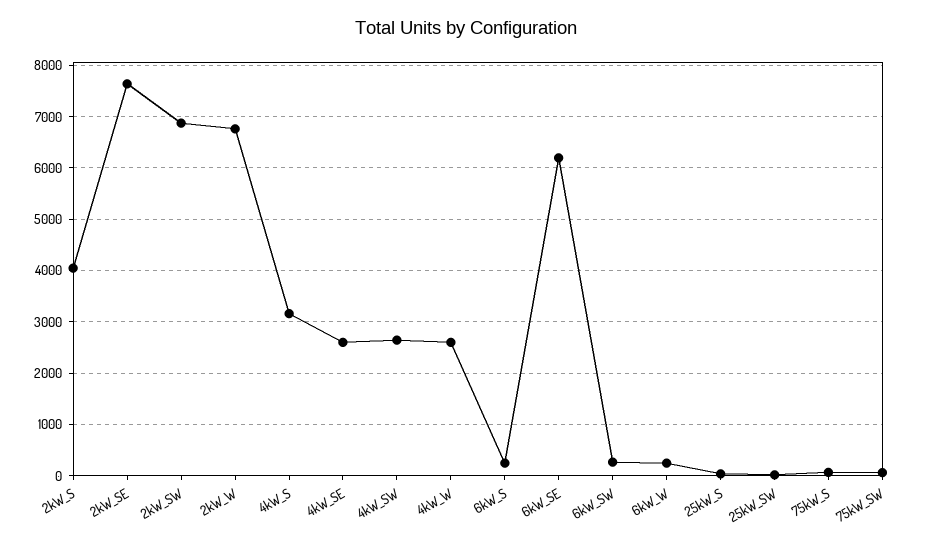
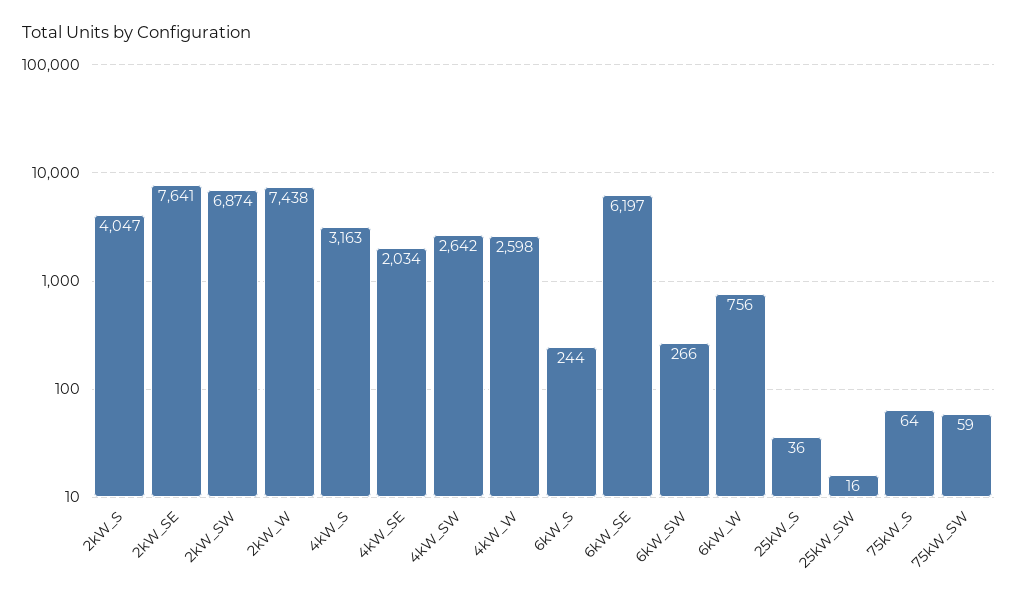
  {
    "2kW_S": 4047,
    "2kW_SE": 7641,
    "2kW_SW": 6874,
-   "2kW_W": 6800,
+   "2kW_W": 7438,
    "4kW_S": 3163,
-   "4kW_SE": 2600,
+   "4kW_SE": 2034,
    "4kW_SW": 2642,
    "4kW_W": 2598,
    "6kW_S": 244,
    "6kW_SE": 6197,
    "6kW_SW": 266,
-   "6kW_W": 200,
+   "6kW_W": 756,
    "25kW_S": 36,
    "25kW_SW": 16,
    "75kW_S": 64,
    "75kW_SW": 59
  }

